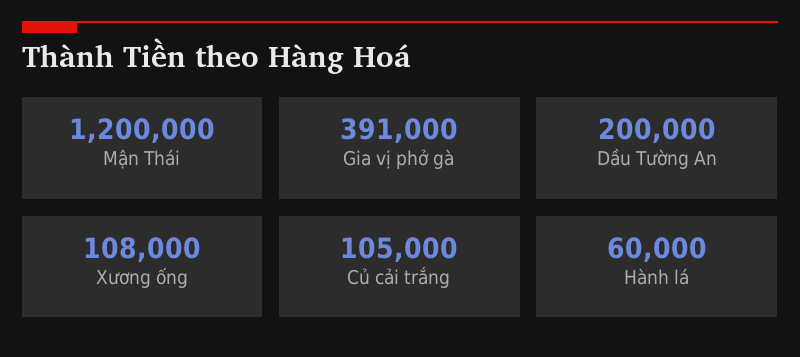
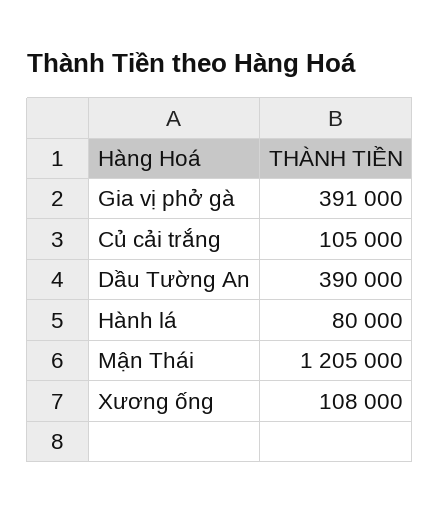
  {
-   "Mận Thái": 1200000,
+   "Mận Thái": 1205000,
    "Gia vị phở gà": 391000,
-   "Dầu Tường An": 200000,
+   "Dầu Tường An": 390000,
    "Xương ống": 108000,
    "Củ cải trắng": 105000,
-   "Hành lá": 60000
+   "Hành lá": 80000
  }

